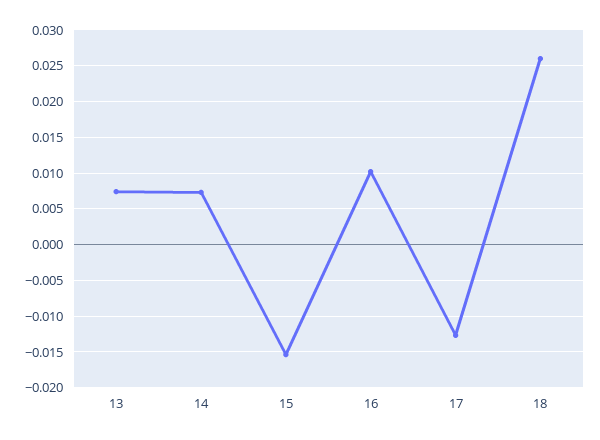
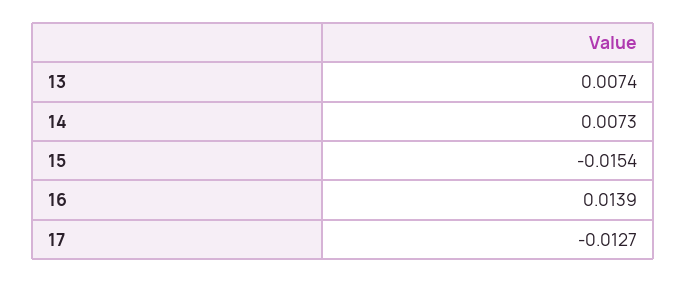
  {
    "13": 0.0074,
    "14": 0.0073,
    "15": -0.0154,
-   "16": 0.01,
+   "16": 0.0139,
-   "17": -0.0127,
+   "17": -0.0127
-   "18": 0.026
  }

